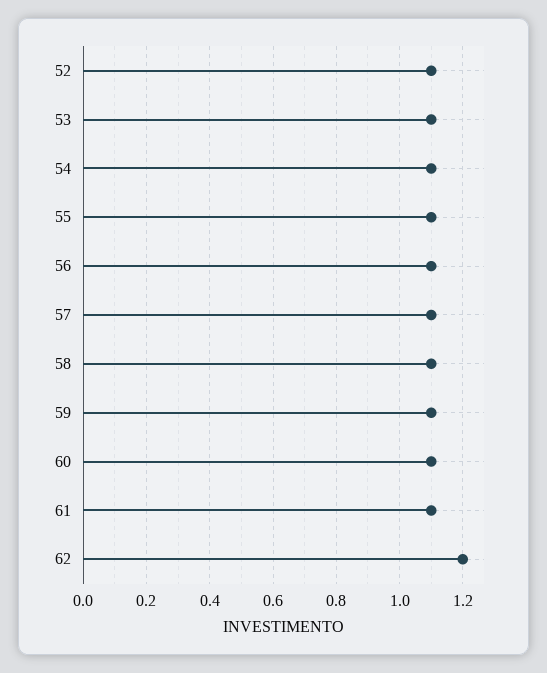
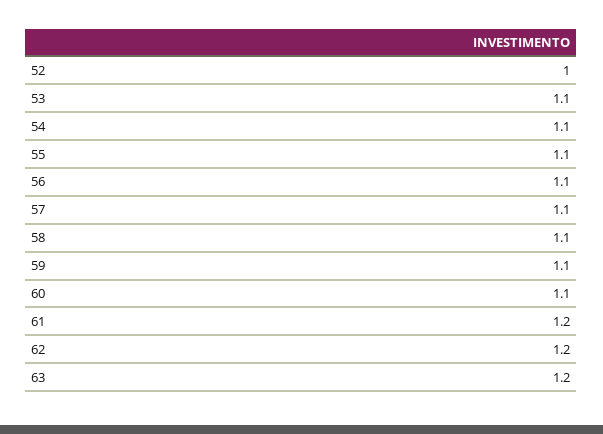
  {
-   "52": 1.1,
+   "52": 1,
    "53": 1.1,
    "54": 1.1,
    "55": 1.1,
    "56": 1.1,
    "57": 1.1,
    "58": 1.1,
    "59": 1.1,
    "60": 1.1,
-   "61": 1.1,
+   "61": 1.2,
-   "62": 1.2
+   "62": 1.2,
+   "63": 1.2
  }

